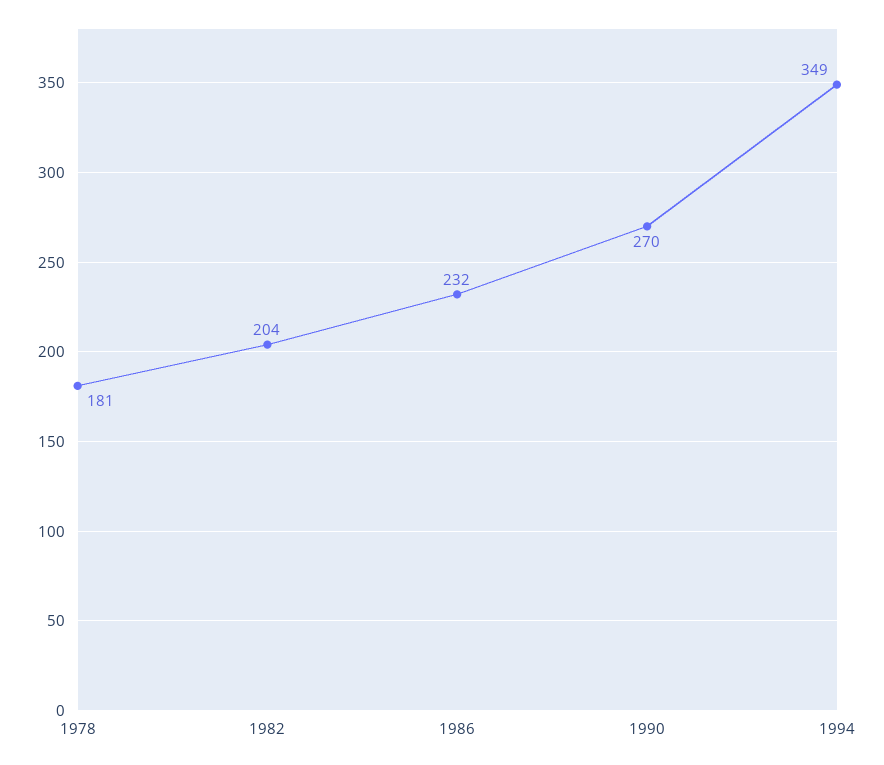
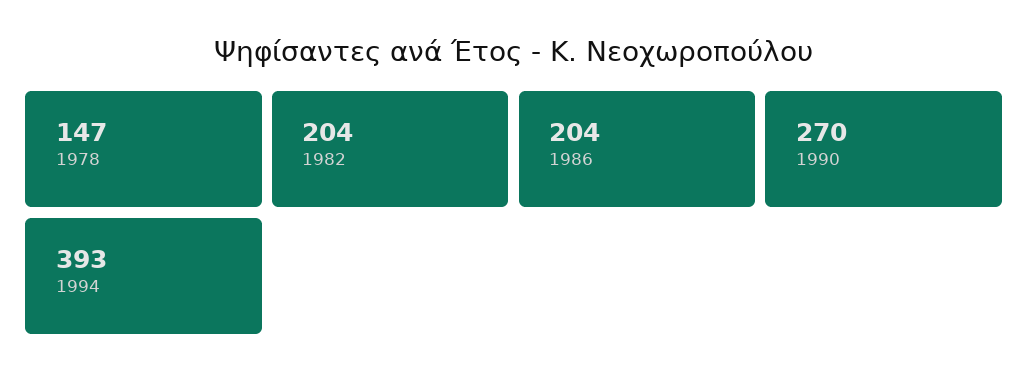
  {
-   "1978": 181,
+   "1978": 147,
    "1982": 204,
-   "1986": 232,
+   "1986": 204,
    "1990": 270,
-   "1994": 349
+   "1994": 393
  }

